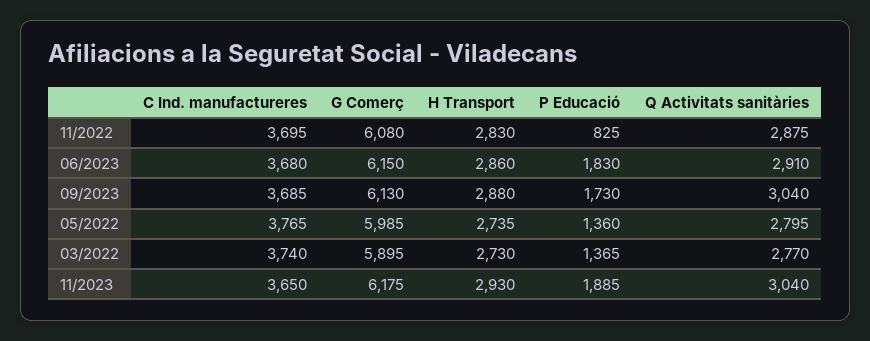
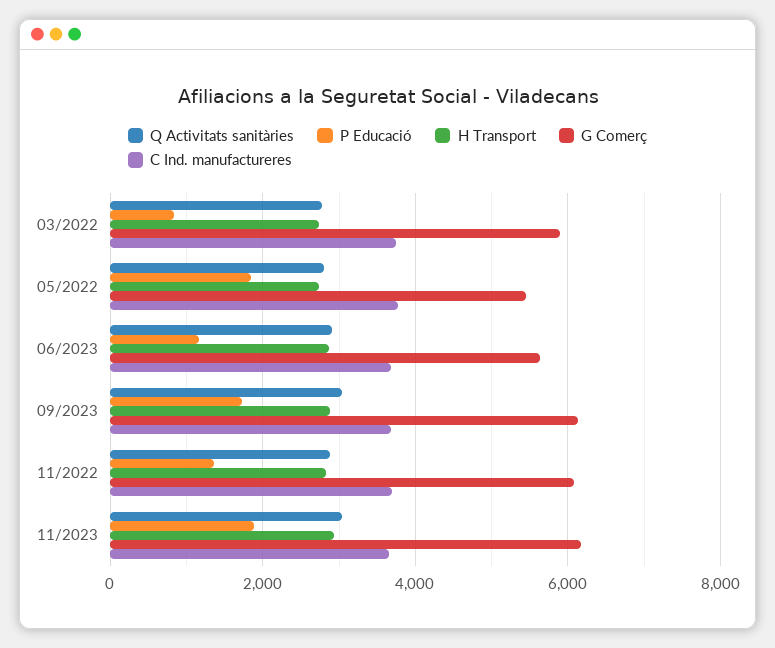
  {
    "C Ind. manufactureres": {
      "11/2022": 3695,
      "06/2023": 3680,
      "09/2023": 3685,
      "05/2022": 3765,
      "03/2022": 3740,
      "11/2023": 3650
    },
    "G Comerç": {
      "11/2022": 6080,
-     "06/2023": 6150,
+     "06/2023": 5600,
      "09/2023": 6130,
-     "05/2022": 5985,
+     "05/2022": 5400,
      "03/2022": 5895,
      "11/2023": 6175
    },
    "H Transport": {
      "11/2022": 2830,
      "06/2023": 2860,
      "09/2023": 2880,
      "05/2022": 2735,
      "03/2022": 2730,
      "11/2023": 2930
    },
    "P Educació": {
-     "11/2022": 825,
+     "11/2022": 1400,
-     "06/2023": 1830,
+     "06/2023": 1200,
      "09/2023": 1730,
-     "05/2022": 1360,
+     "05/2022": 1800,
-     "03/2022": 1365,
+     "03/2022": 800,
      "11/2023": 1885
    },
    "Q Activitats sanitàries": {
      "11/2022": 2875,
      "06/2023": 2910,
      "09/2023": 3040,
      "05/2022": 2795,
      "03/2022": 2770,
      "11/2023": 3040
    }
  }

